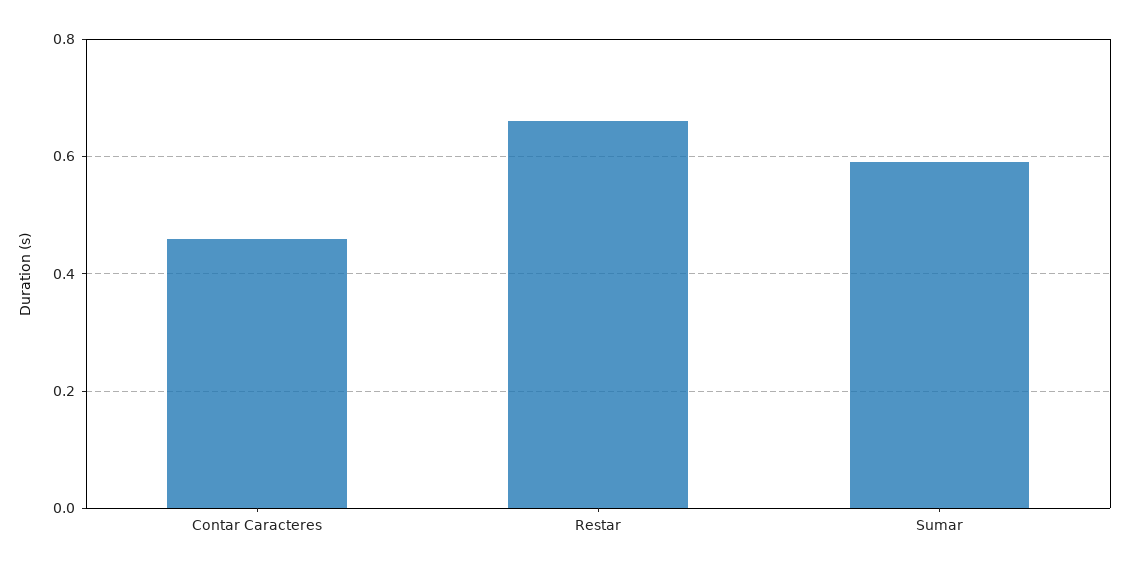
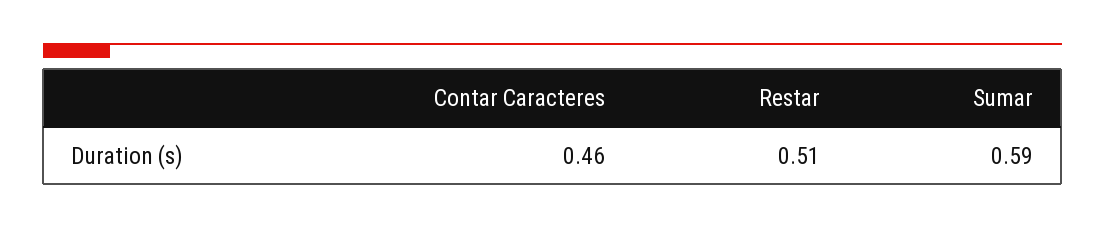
  {
    "Contar Caracteres": 0.46,
-   "Restar": 0.65,
+   "Restar": 0.51,
    "Sumar": 0.59
  }

